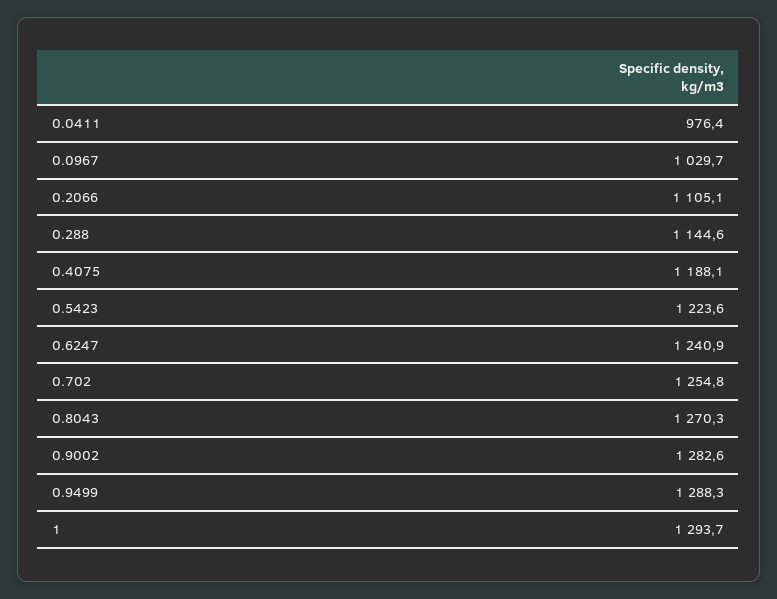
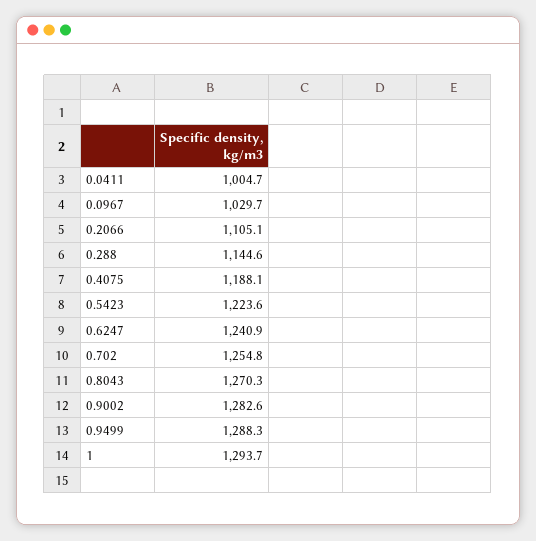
  {
-   "0.0411": 976.4,
+   "0.0411": 1004.7,
    "0.0967": 1029.7,
    "0.2066": 1105.1,
    "0.288": 1144.6,
    "0.4075": 1188.1,
    "0.5423": 1223.6,
    "0.6247": 1240.9,
    "0.702": 1254.8,
    "0.8043": 1270.3,
    "0.9002": 1282.6,
    "0.9499": 1288.3,
    "1": 1293.7
  }

